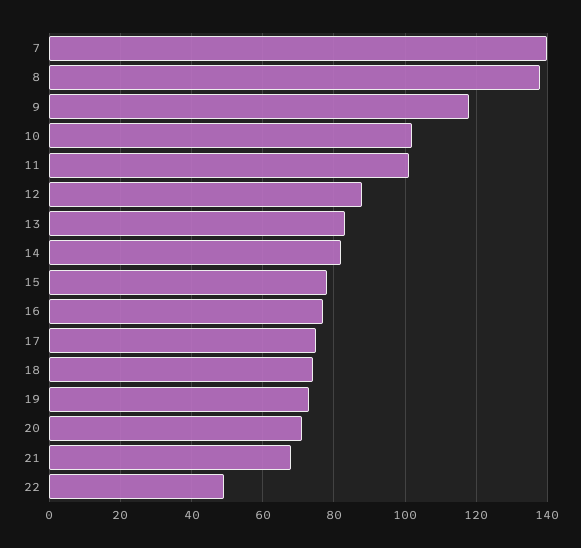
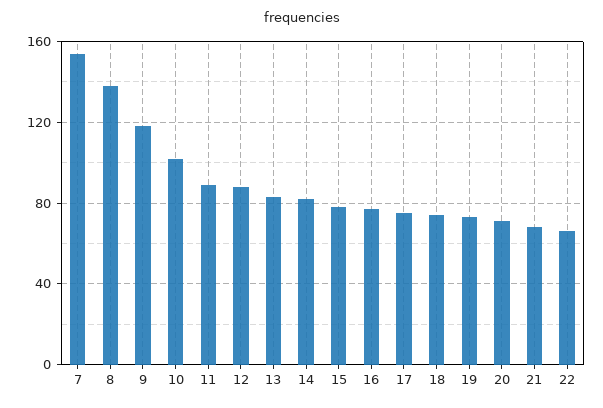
  {
-   "7": 140,
+   "7": 155,
    "8": 140,
    "9": 120,
    "10": 100,
-   "11": 100,
+   "11": 90,
    "12": 90,
    "13": 85,
    "14": 80,
    "15": 80,
    "16": 75,
    "17": 75,
    "18": 75,
    "19": 75,
    "20": 70,
    "21": 70,
-   "22": 50
+   "22": 65
  }

